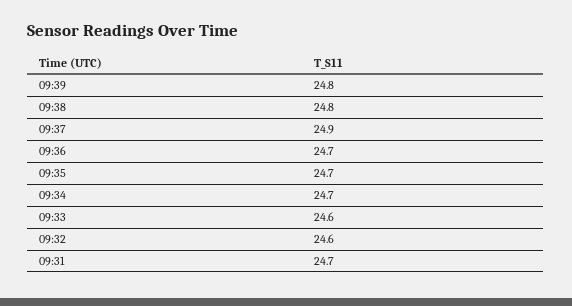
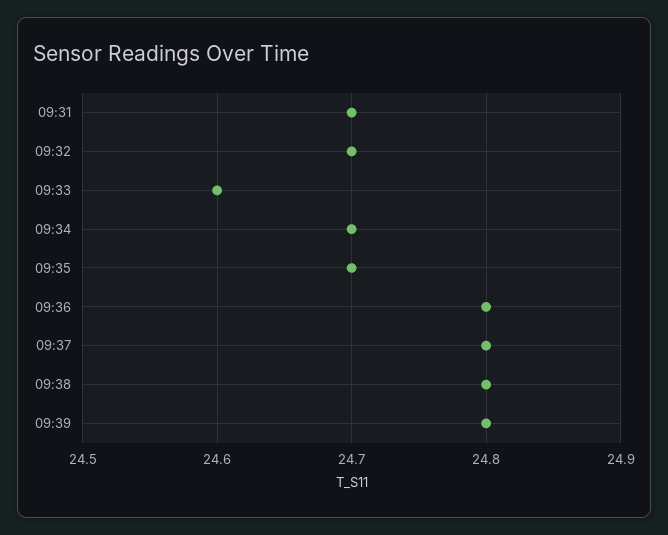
  {
    "09:39": 24.8,
    "09:38": 24.8,
-   "09:37": 24.9,
+   "09:37": 24.8,
-   "09:36": 24.7,
+   "09:36": 24.8,
    "09:35": 24.7,
    "09:34": 24.7,
    "09:33": 24.6,
-   "09:32": 24.6,
+   "09:32": 24.7,
    "09:31": 24.7
  }

